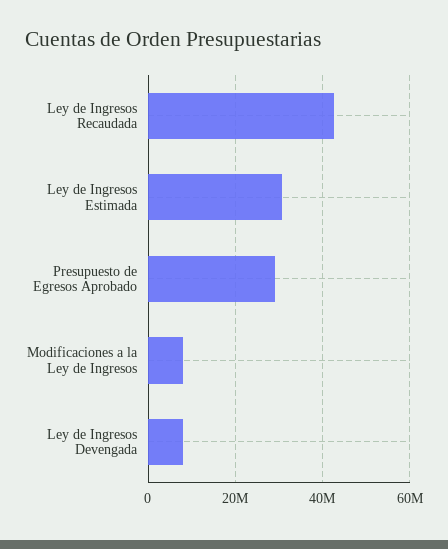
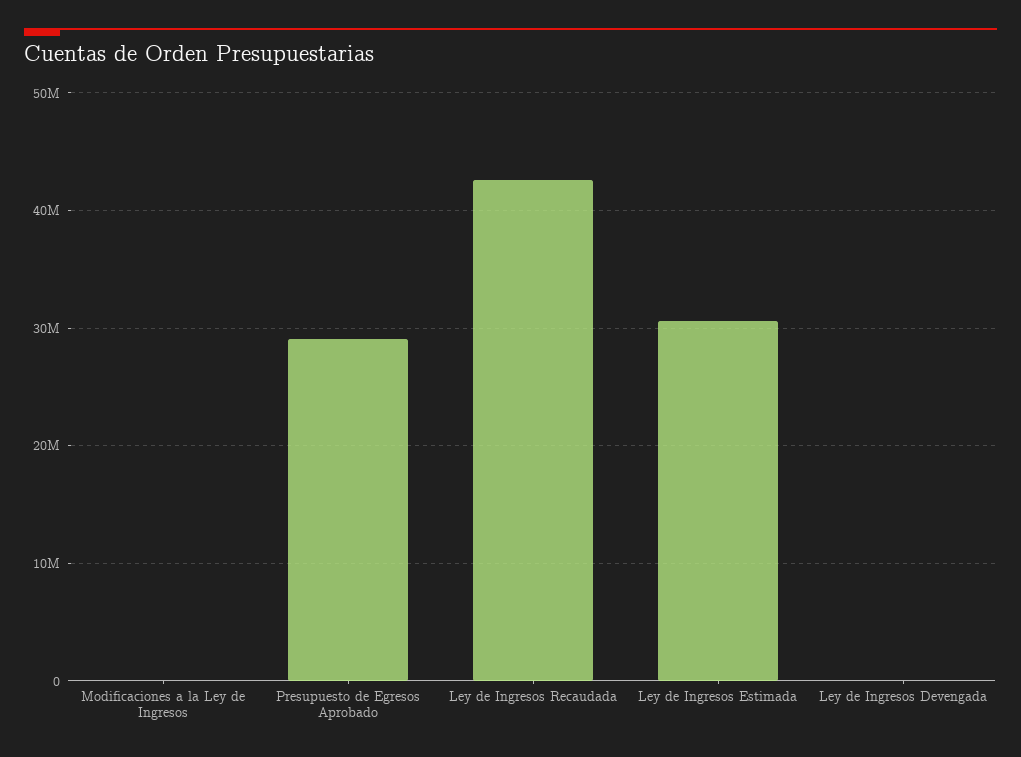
  {
    "Ley de Ingresos Recaudada": 43000000,
    "Ley de Ingresos Estimada": 31000000,
    "Presupuesto de Egresos Aprobado": 29000000,
-   "Modificaciones a la Ley de Ingresos": 8000000,
+   "Modificaciones a la Ley de Ingresos": 0,
-   "Ley de Ingresos Devengada": 8000000
+   "Ley de Ingresos Devengada": 0
  }

